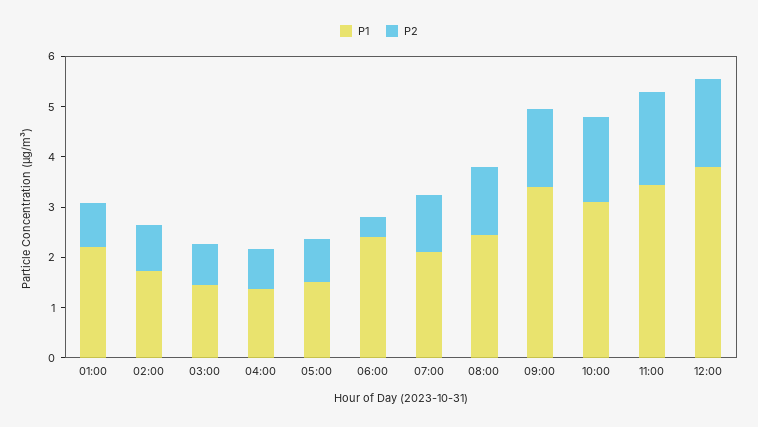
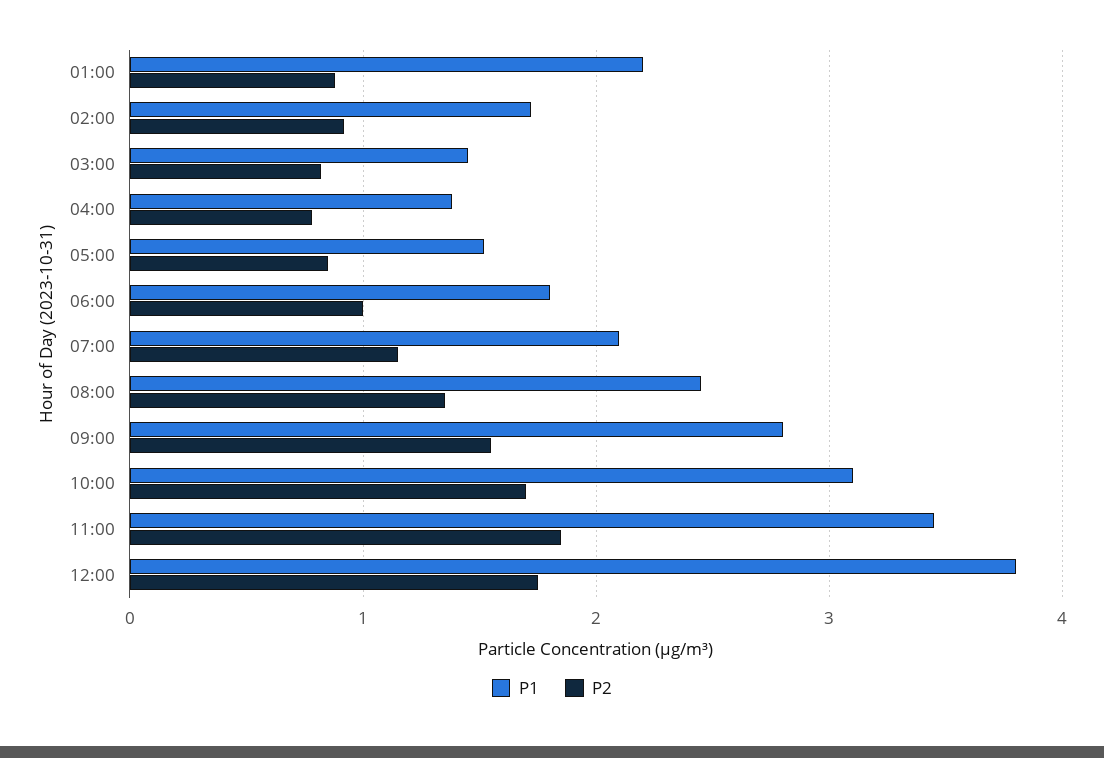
  {
    "P1": {
      "01:00": 2.2,
      "02:00": 1.7,
      "03:00": 1.5,
      "04:00": 1.4,
      "05:00": 1.5,
-     "06:00": 2.4,
+     "06:00": 1.8,
      "07:00": 2.1,
      "08:00": 2.5,
-     "09:00": 3.4,
+     "09:00": 2.8,
      "10:00": 3.1,
      "11:00": 3.5,
      "12:00": 3.8
    },
    "P2": {
      "01:00": 0.9,
      "02:00": 0.9,
      "03:00": 0.8,
      "04:00": 0.8,
      "05:00": 0.9,
-     "06:00": 0.4,
+     "06:00": 1,
      "07:00": 1.2,
      "08:00": 1.4,
      "09:00": 1.6,
      "10:00": 1.7,
      "11:00": 1.9,
      "12:00": 1.8
    }
  }

